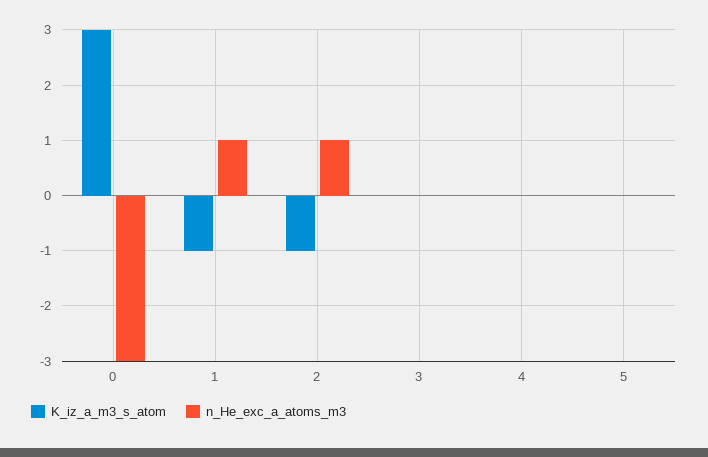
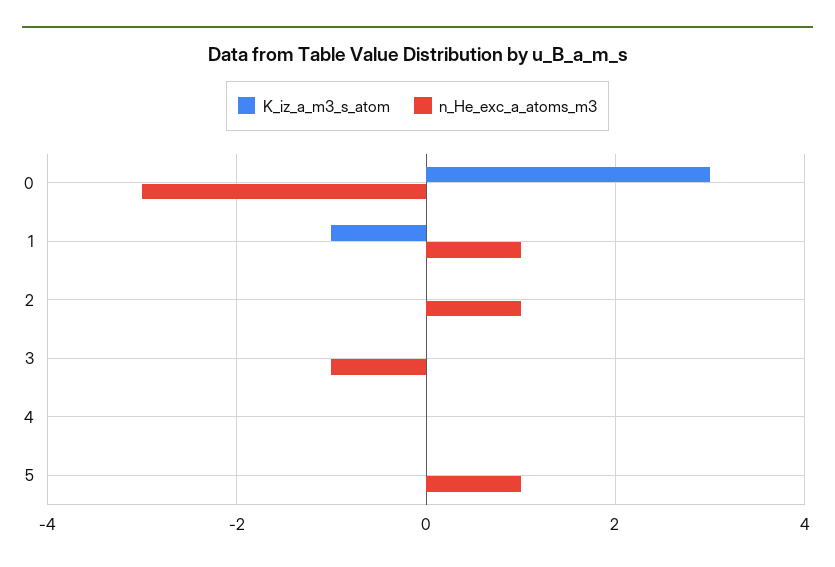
  {
    "K_iz_a_m3_s_atom": {
      "0": 3,
      "1": -1,
-     "2": -1,
+     "2": 0,
      "3": 0,
      "4": 0,
      "5": 0
    },
    "n_He_exc_a_atoms_m3": {
      "0": -3,
      "1": 1,
      "2": 1,
-     "3": 0,
+     "3": -1,
      "4": 0,
-     "5": 0
+     "5": 1
    }
  }

